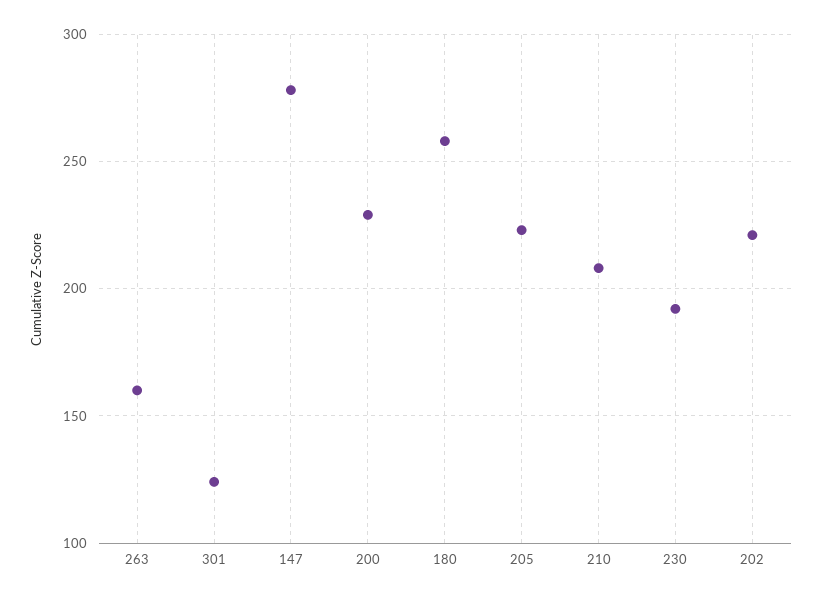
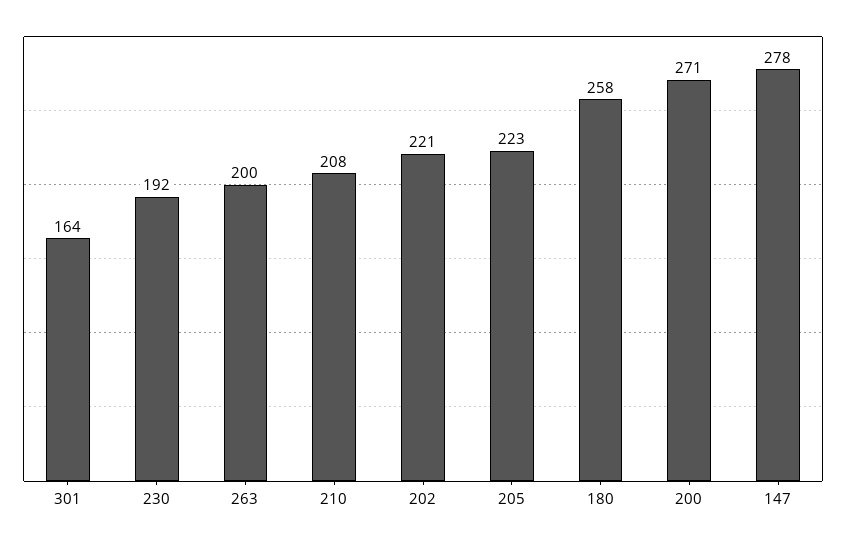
  {
-   "263": 160,
+   "263": 200,
-   "301": 125,
+   "301": 164,
    "147": 278,
-   "200": 230,
+   "200": 271,
    "180": 258,
    "205": 223,
    "210": 208,
    "230": 192,
    "202": 221
  }

